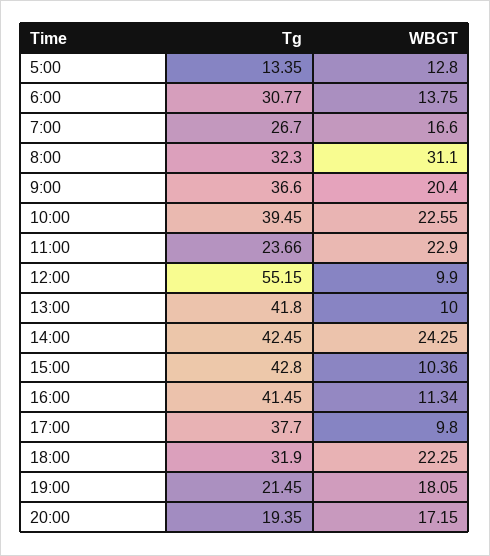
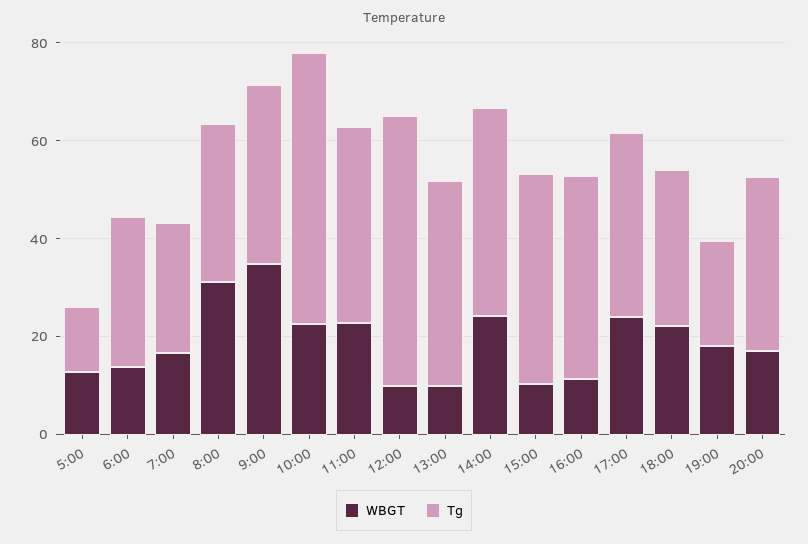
  {
    "Tg": {
      "5:00": 13.35,
      "6:00": 30.77,
      "7:00": 26.7,
      "8:00": 32.3,
      "9:00": 36.6,
-     "10:00": 39.45,
+     "10:00": 55,
-     "11:00": 23.66,
+     "11:00": 40,
      "12:00": 55.15,
      "13:00": 41.8,
      "14:00": 42.45,
      "15:00": 42.8,
      "16:00": 41.45,
      "17:00": 37.7,
      "18:00": 31.9,
      "19:00": 21.45,
-     "20:00": 19.35
+     "20:00": 35
    },
    "WBGT": {
      "5:00": 12.8,
      "6:00": 13.75,
      "7:00": 16.6,
      "8:00": 31.1,
-     "9:00": 20.4,
+     "9:00": 35,
      "10:00": 22.55,
      "11:00": 22.9,
      "12:00": 9.9,
      "13:00": 10,
      "14:00": 24.25,
      "15:00": 10.36,
      "16:00": 11.34,
-     "17:00": 9.8,
+     "17:00": 25,
      "18:00": 22.25,
      "19:00": 18.05,
      "20:00": 17.15
    }
  }

